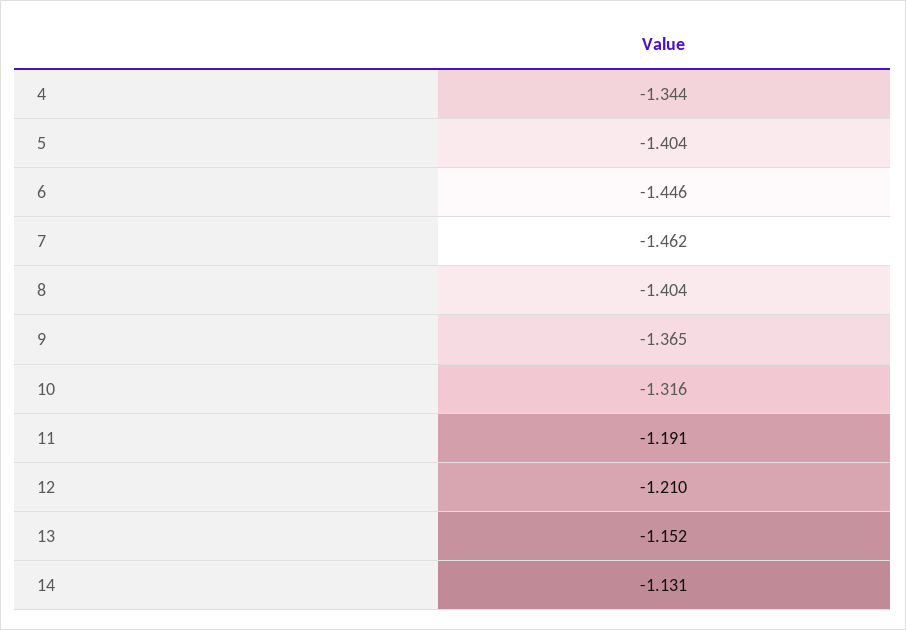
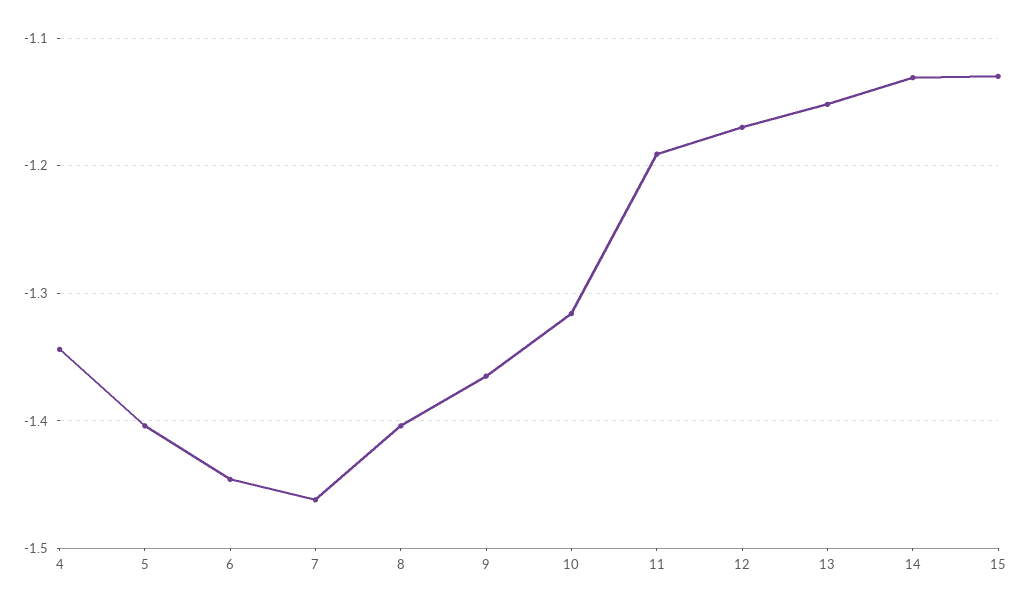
  {
    "4": -1.344,
    "5": -1.404,
    "6": -1.446,
    "7": -1.462,
    "8": -1.404,
    "9": -1.365,
    "10": -1.316,
    "11": -1.191,
-   "12": -1.21,
+   "12": -1.17,
    "13": -1.152,
-   "14": -1.131
+   "14": -1.131,
+   "15": -1.13
  }

